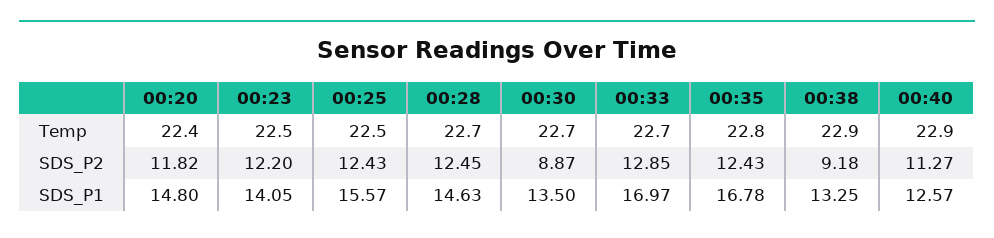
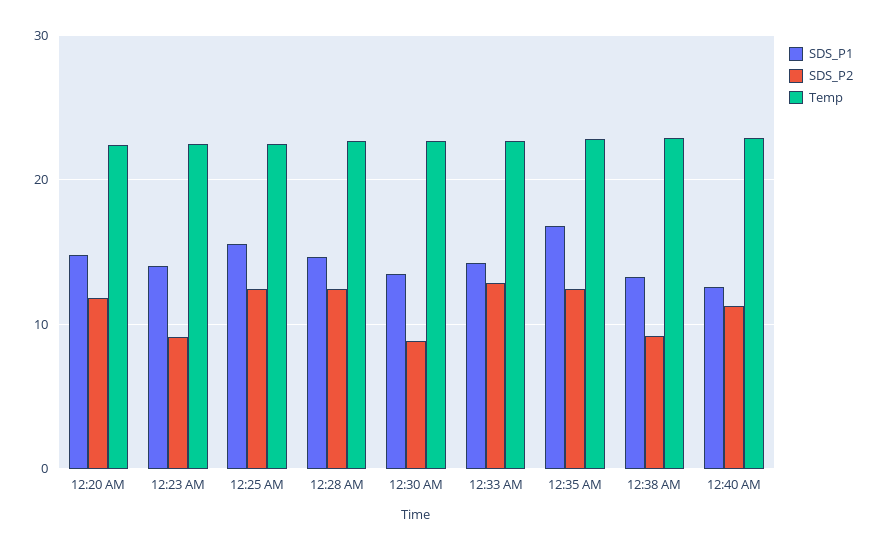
  {
    "Temp": {
      "00:20": 22.4,
      "00:23": 22.5,
      "00:25": 22.5,
      "00:28": 22.7,
      "00:30": 22.7,
      "00:33": 22.7,
      "00:35": 22.8,
      "00:38": 22.9,
      "00:40": 22.9
    },
    "SDS_P2": {
      "00:20": 11.82,
-     "00:23": 12.2,
+     "00:23": 9,
      "00:25": 12.43,
      "00:28": 12.45,
      "00:30": 8.87,
      "00:33": 12.85,
      "00:35": 12.43,
      "00:38": 9.18,
      "00:40": 11.27
    },
    "SDS_P1": {
      "00:20": 14.8,
      "00:23": 14.05,
      "00:25": 15.57,
      "00:28": 14.63,
      "00:30": 13.5,
-     "00:33": 16.97,
+     "00:33": 14,
      "00:35": 16.78,
      "00:38": 13.25,
      "00:40": 12.57
    }
  }

